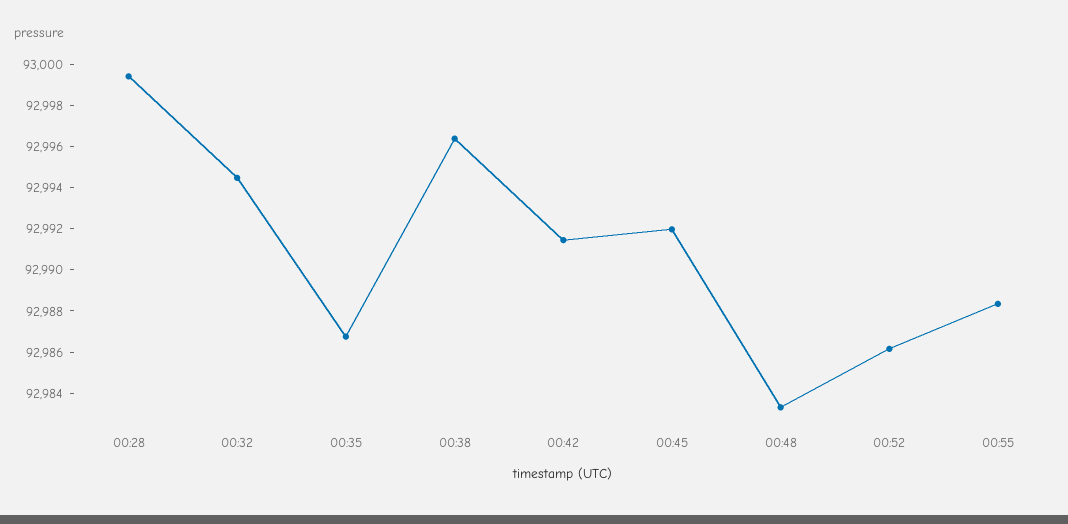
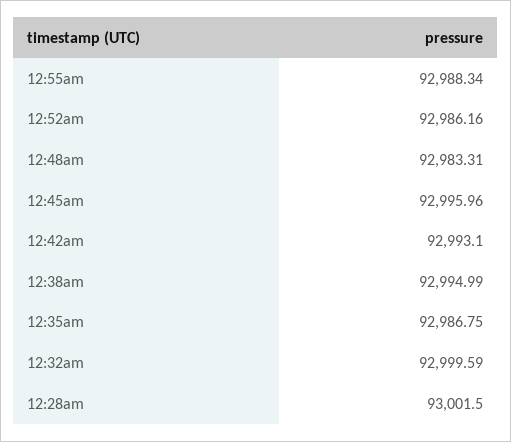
  {
-   "00:28": 92999.5,
+   "00:28": 93001.5,
-   "00:32": 92994.5,
+   "00:32": 92999.59,
    "00:35": 92986.75,
-   "00:38": 92996.5,
+   "00:38": 92994.99,
-   "00:42": 92991.5,
+   "00:42": 92993.1,
-   "00:45": 92992,
+   "00:45": 92995.96,
    "00:48": 92983.31,
    "00:52": 92986.16,
    "00:55": 92988.34
  }

